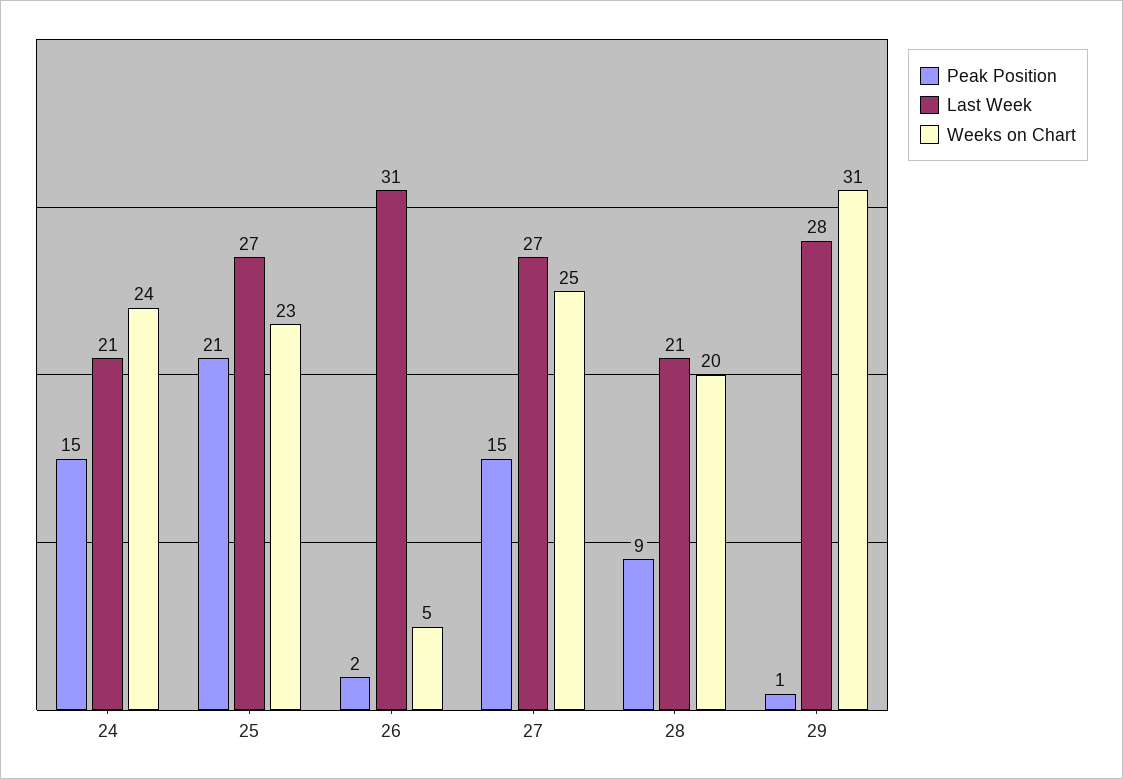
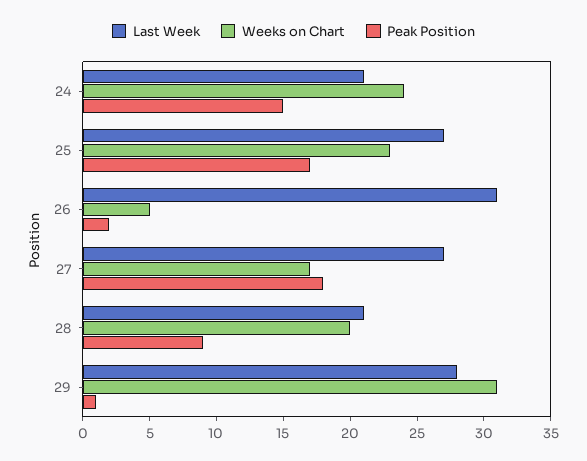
  {
    "Peak Position": {
      "24": 15,
-     "25": 21,
+     "25": 17,
      "26": 2,
-     "27": 15,
+     "27": 18,
      "28": 9,
      "29": 1
    },
    "Last Week": {
      "24": 21,
      "25": 27,
      "26": 31,
      "27": 27,
      "28": 21,
      "29": 28
    },
    "Weeks on Chart": {
      "24": 24,
      "25": 23,
      "26": 5,
-     "27": 25,
+     "27": 17,
      "28": 20,
      "29": 31
    }
  }

